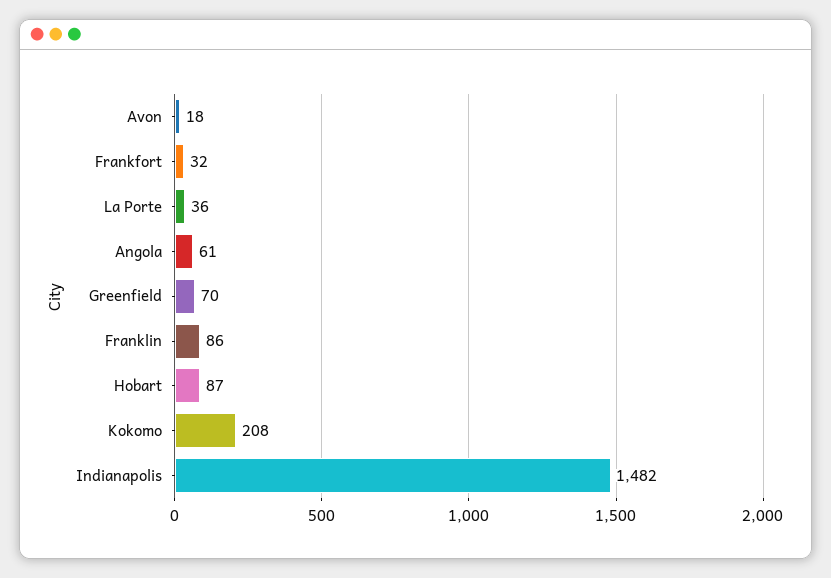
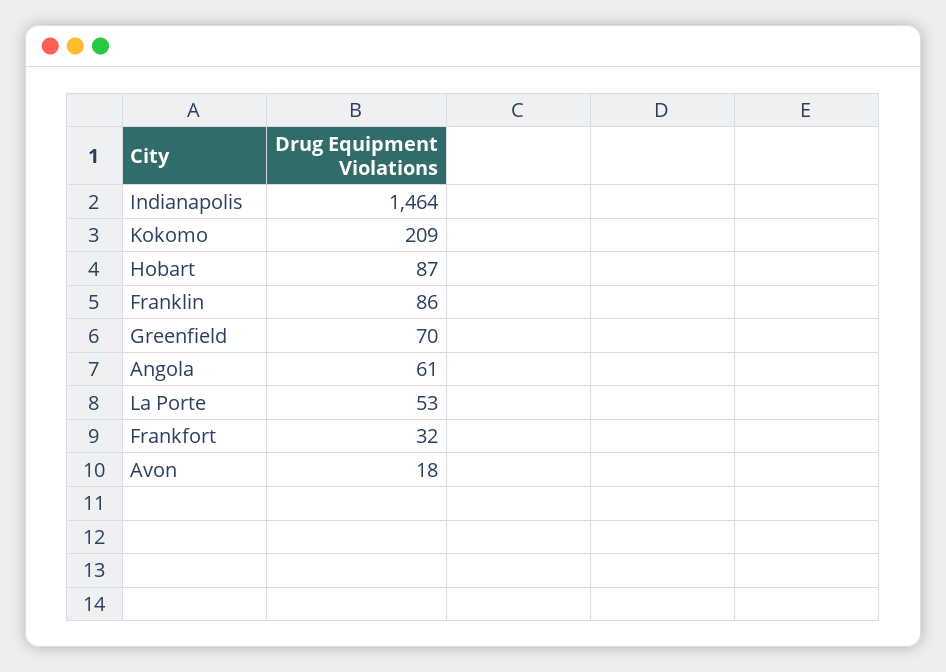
  {
    "Avon": 18,
    "Frankfort": 32,
-   "La Porte": 36,
+   "La Porte": 53,
    "Angola": 61,
    "Greenfield": 70,
    "Franklin": 86,
    "Hobart": 87,
-   "Kokomo": 208,
+   "Kokomo": 209,
-   "Indianapolis": 1482
+   "Indianapolis": 1464
  }

